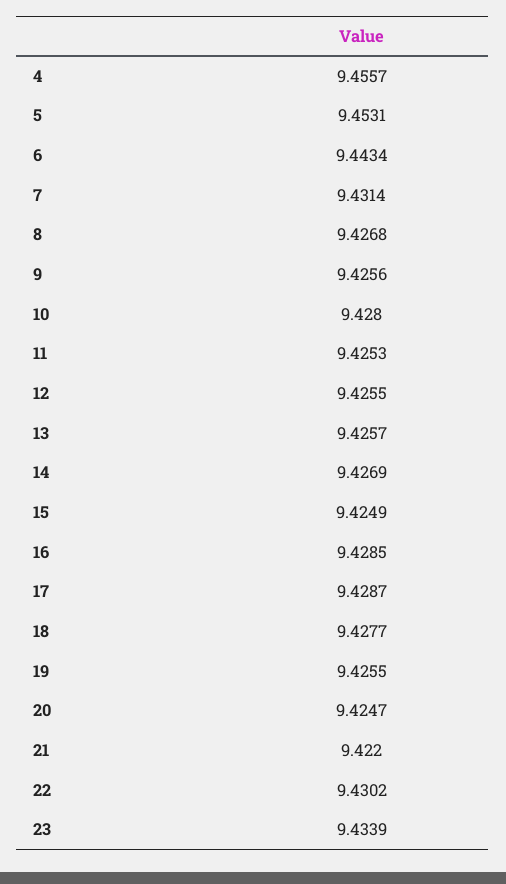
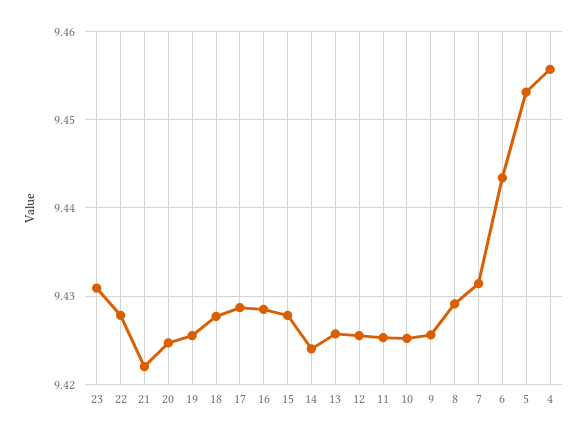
  {
    "4": 9.4557,
    "5": 9.4531,
    "6": 9.4434,
    "7": 9.4314,
-   "8": 9.4268,
+   "8": 9.429,
    "9": 9.4256,
-   "10": 9.428,
+   "10": 9.425,
    "11": 9.4253,
    "12": 9.4255,
    "13": 9.4257,
-   "14": 9.4269,
+   "14": 9.424,
-   "15": 9.4249,
+   "15": 9.428,
    "16": 9.4285,
    "17": 9.4287,
    "18": 9.4277,
    "19": 9.4255,
    "20": 9.4247,
    "21": 9.422,
-   "22": 9.4302,
+   "22": 9.428,
-   "23": 9.4339
+   "23": 9.431
  }

